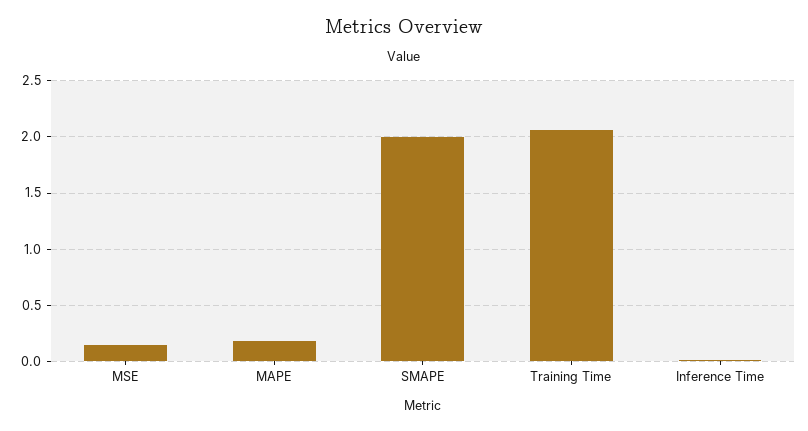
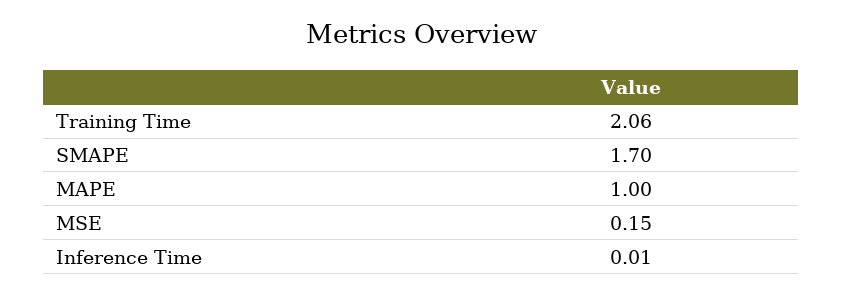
  {
    "MSE": 0.15,
-   "MAPE": 0.2,
+   "MAPE": 1,
-   "SMAPE": 2,
+   "SMAPE": 1.7,
    "Training Time": 2.06,
    "Inference Time": 0.01
  }

